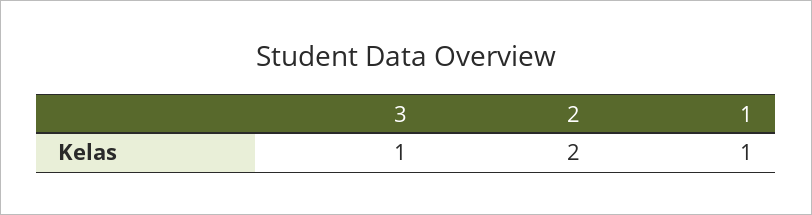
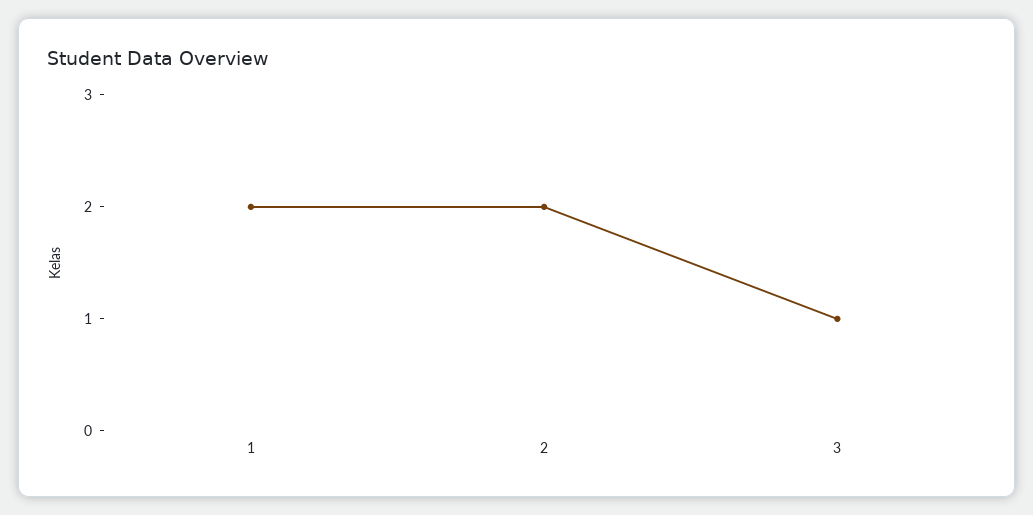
  {
    "3": 1,
    "2": 2,
-   "1": 1
+   "1": 2
  }

